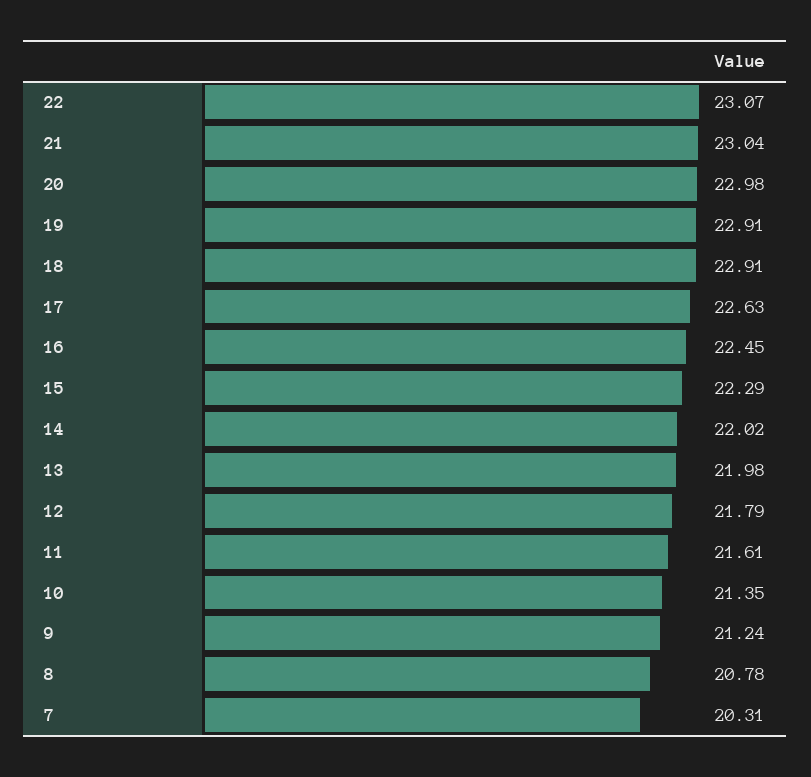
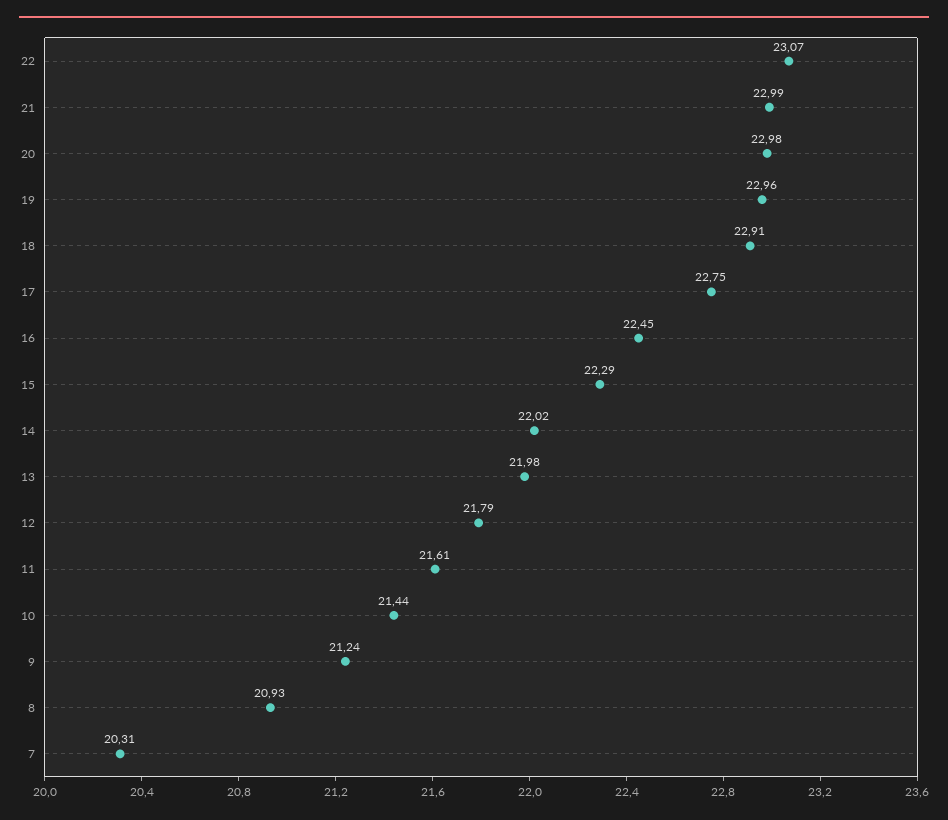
  {
    "22": 23.07,
-   "21": 23.04,
+   "21": 22.99,
    "20": 22.98,
-   "19": 22.91,
+   "19": 22.96,
    "18": 22.91,
-   "17": 22.63,
+   "17": 22.75,
    "16": 22.45,
    "15": 22.29,
    "14": 22.02,
    "13": 21.98,
    "12": 21.79,
    "11": 21.61,
-   "10": 21.35,
+   "10": 21.44,
    "9": 21.24,
-   "8": 20.78,
+   "8": 20.93,
    "7": 20.31
  }

